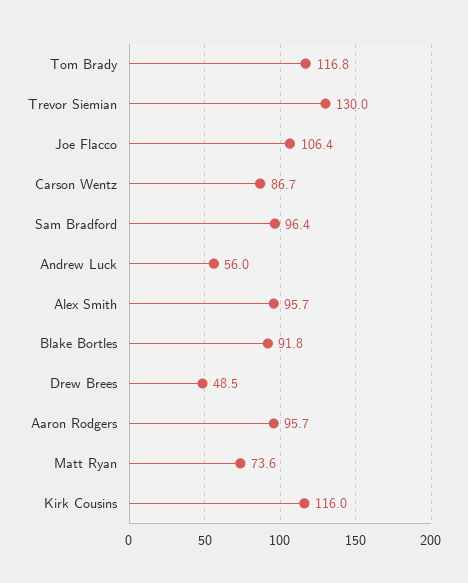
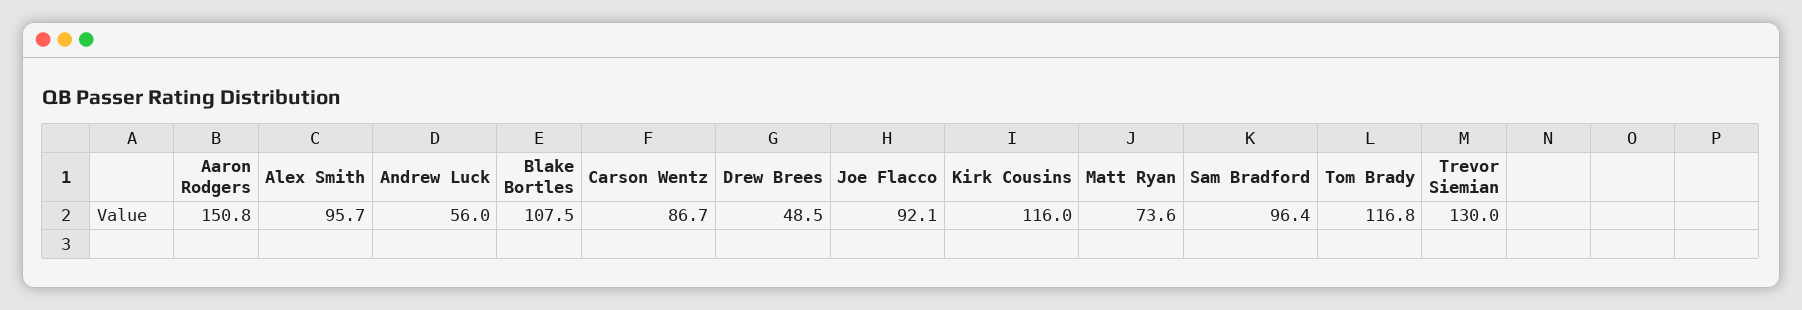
  {
    "Tom Brady": 116.8,
    "Trevor Siemian": 130,
-   "Joe Flacco": 106.4,
+   "Joe Flacco": 92.1,
    "Carson Wentz": 86.7,
    "Sam Bradford": 96.4,
    "Andrew Luck": 56,
    "Alex Smith": 95.7,
-   "Blake Bortles": 91.8,
+   "Blake Bortles": 107.5,
    "Drew Brees": 48.5,
-   "Aaron Rodgers": 95.7,
+   "Aaron Rodgers": 150.8,
    "Matt Ryan": 73.6,
    "Kirk Cousins": 116
  }

